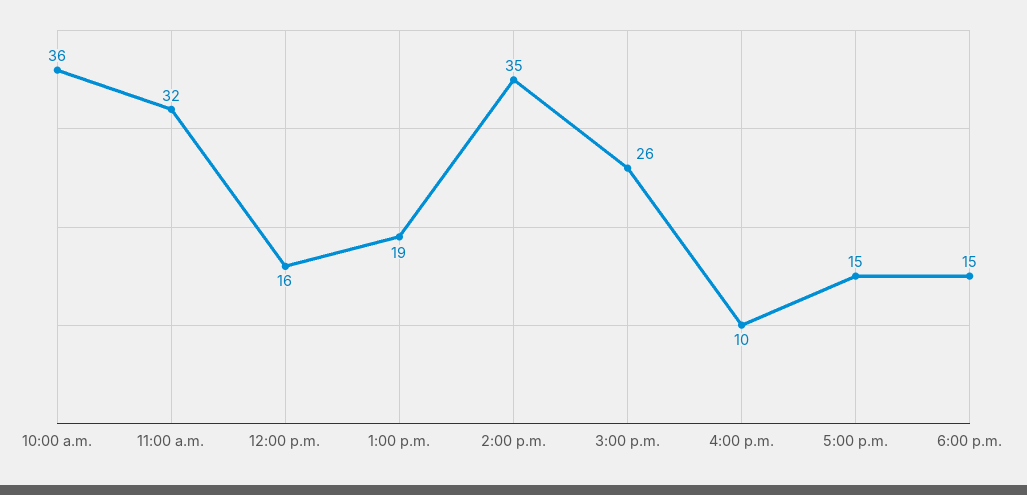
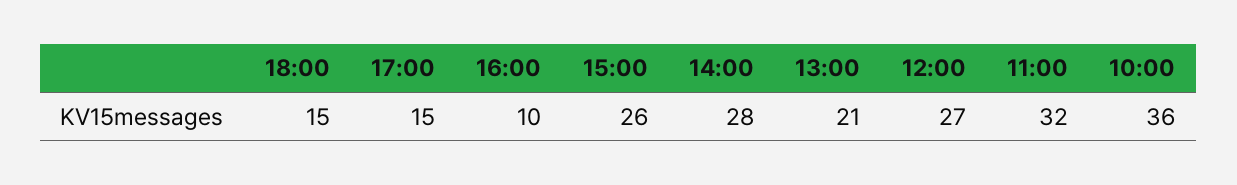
  {
    "10:00 a.m.": 36,
    "11:00 a.m.": 32,
-   "12:00 p.m.": 16,
+   "12:00 p.m.": 27,
-   "1:00 p.m.": 19,
+   "1:00 p.m.": 21,
-   "2:00 p.m.": 35,
+   "2:00 p.m.": 28,
    "3:00 p.m.": 26,
    "4:00 p.m.": 10,
    "5:00 p.m.": 15,
    "6:00 p.m.": 15
  }

